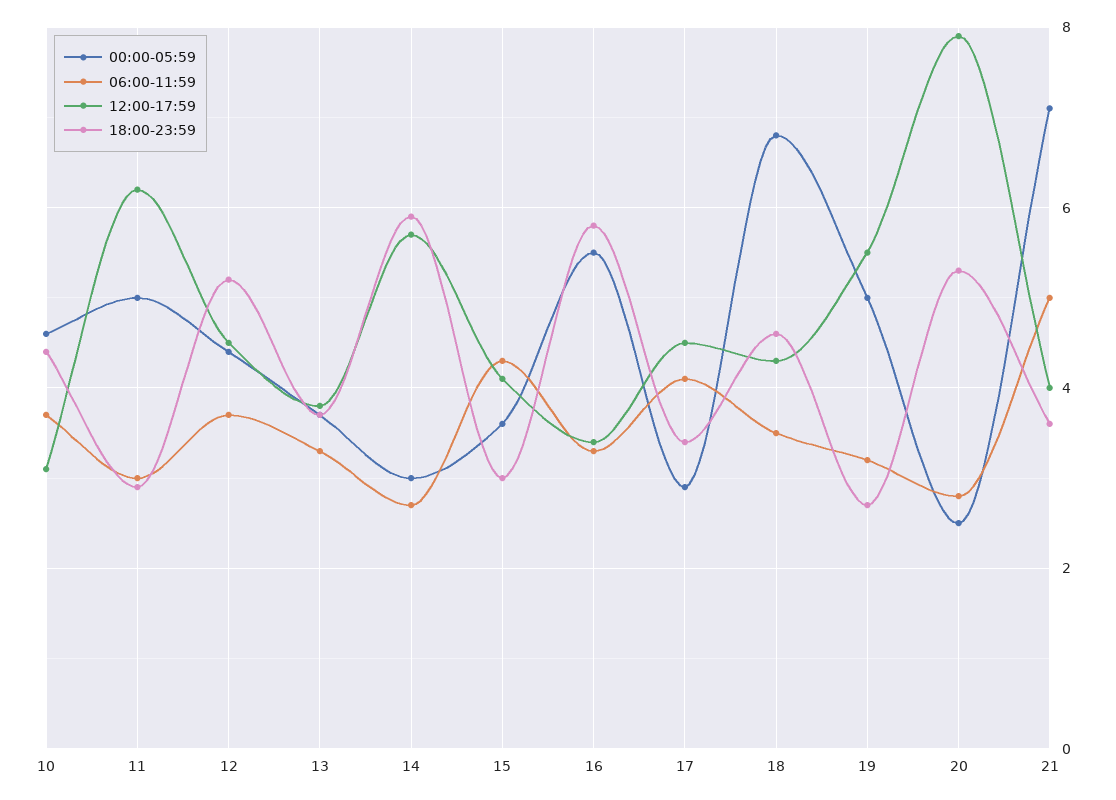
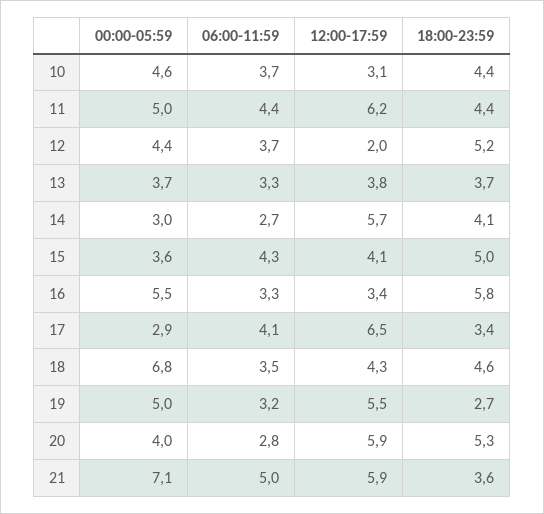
  {
    "00:00-05:59": {
      "10": 4.6,
      "11": 5,
      "12": 4.4,
      "13": 3.7,
      "14": 3,
      "15": 3.6,
      "16": 5.5,
      "17": 2.9,
      "18": 6.8,
      "19": 5,
-     "20": 2.5,
+     "20": 4,
      "21": 7.1
    },
    "06:00-11:59": {
      "10": 3.7,
-     "11": 3,
+     "11": 4.4,
      "12": 3.7,
      "13": 3.3,
      "14": 2.7,
      "15": 4.3,
      "16": 3.3,
      "17": 4.1,
      "18": 3.5,
      "19": 3.2,
      "20": 2.8,
      "21": 5
    },
    "12:00-17:59": {
      "10": 3.1,
      "11": 6.2,
-     "12": 4.5,
+     "12": 2,
      "13": 3.8,
      "14": 5.7,
      "15": 4.1,
      "16": 3.4,
-     "17": 4.5,
+     "17": 6.5,
      "18": 4.3,
      "19": 5.5,
-     "20": 8,
+     "20": 5.9,
-     "21": 4
+     "21": 5.9
    },
    "18:00-23:59": {
      "10": 4.4,
-     "11": 3,
+     "11": 4.4,
      "12": 5.2,
      "13": 3.7,
-     "14": 6,
+     "14": 4.1,
-     "15": 3,
+     "15": 5,
      "16": 5.8,
      "17": 3.4,
      "18": 4.6,
      "19": 2.7,
      "20": 5.3,
      "21": 3.6
    }
  }

